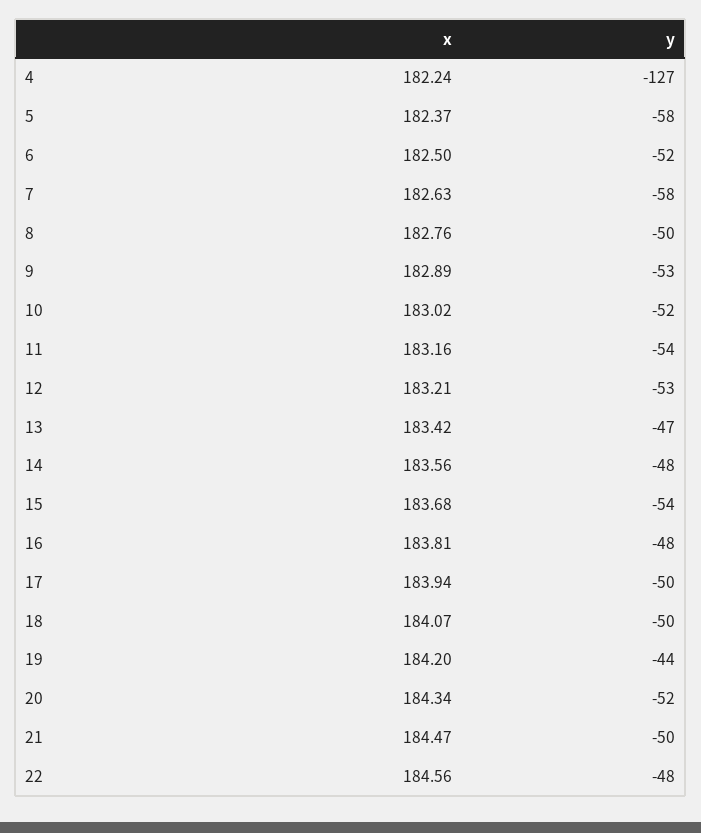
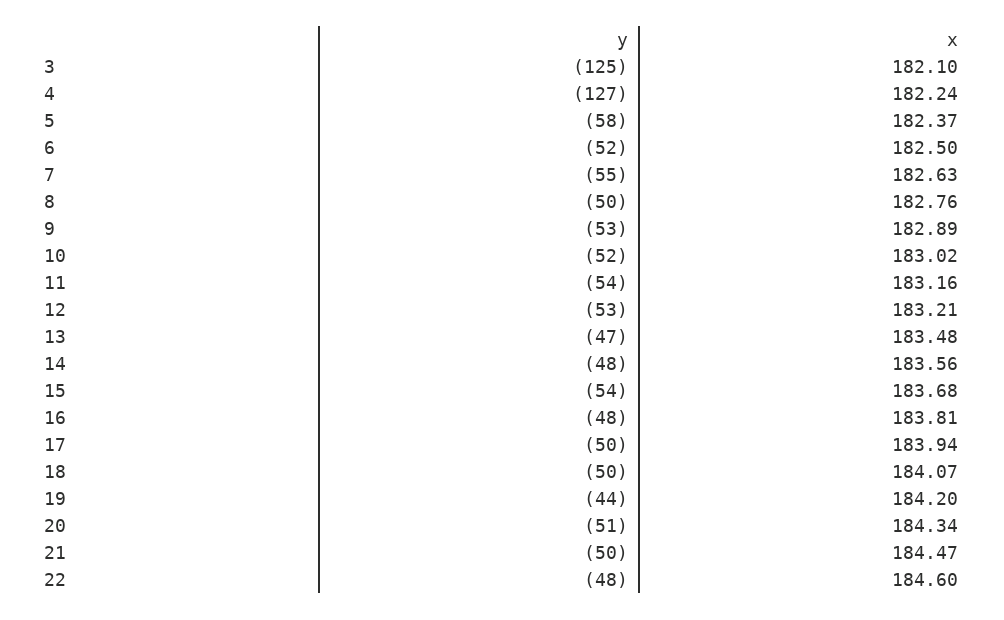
  {
    "x": {
      "4": 182.24,
      "5": 182.37,
      "6": 182.5,
      "7": 182.63,
      "8": 182.76,
      "9": 182.89,
      "10": 183.02,
      "11": 183.16,
      "12": 183.21,
-     "13": 183.42,
+     "13": 183.48,
      "14": 183.56,
      "15": 183.68,
      "16": 183.81,
      "17": 183.94,
      "18": 184.07,
      "19": 184.2,
      "20": 184.34,
      "21": 184.47,
-     "22": 184.56
+     "22": 184.6,
+     "3": 182.1
    },
    "y": {
      "4": -127,
      "5": -58,
      "6": -52,
-     "7": -58,
+     "7": -55,
      "8": -50,
      "9": -53,
      "10": -52,
      "11": -54,
      "12": -53,
      "13": -47,
      "14": -48,
      "15": -54,
      "16": -48,
      "17": -50,
      "18": -50,
      "19": -44,
-     "20": -52,
+     "20": -51,
      "21": -50,
-     "22": -48
+     "22": -48,
+     "3": -125
    }
  }

